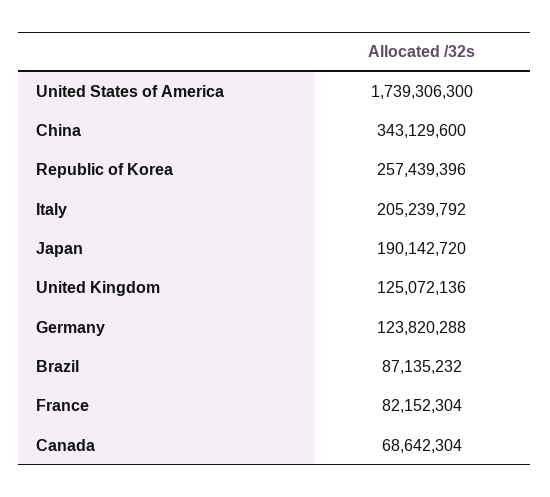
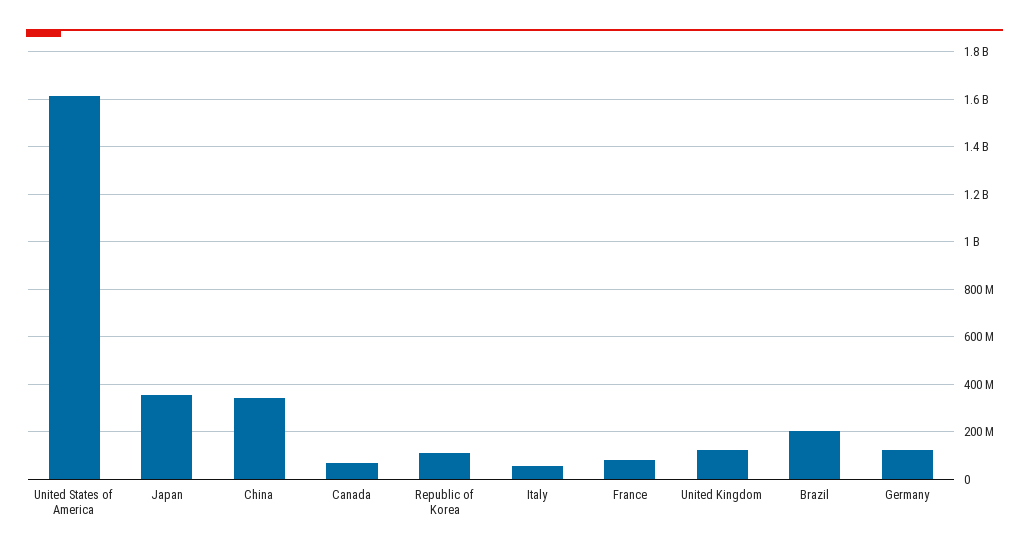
  {
-   "United States of America": 1739306300,
+   "United States of America": 1600000000,
    "China": 343129600,
-   "Republic of Korea": 257439396,
+   "Republic of Korea": 100000000,
-   "Italy": 205239792,
+   "Italy": 50000000,
-   "Japan": 190142720,
+   "Japan": 350000000,
    "United Kingdom": 125072136,
    "Germany": 123820288,
-   "Brazil": 87135232,
+   "Brazil": 200000000,
    "France": 82152304,
    "Canada": 68642304
  }

